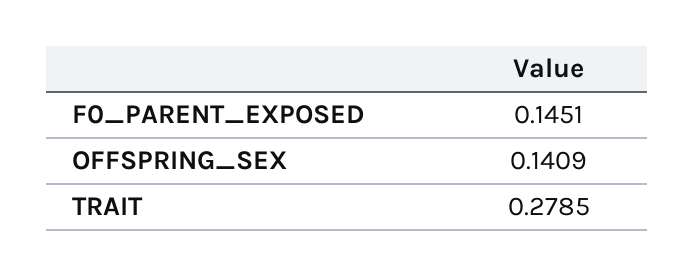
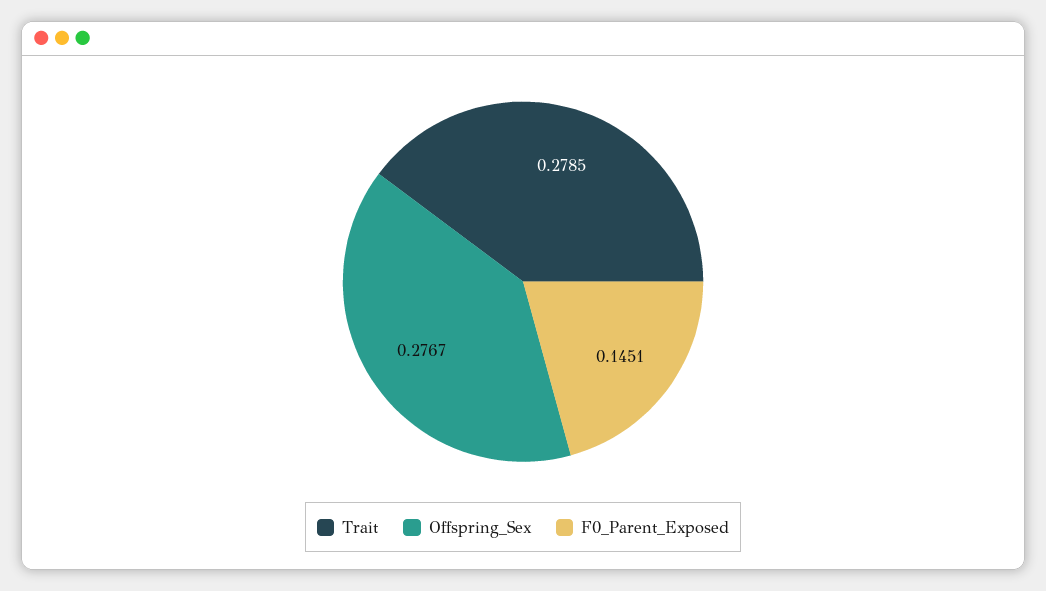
  {
    "F0_PARENT_EXPOSED": 0.1451,
-   "OFFSPRING_SEX": 0.1409,
+   "OFFSPRING_SEX": 0.2767,
    "TRAIT": 0.2785
  }

